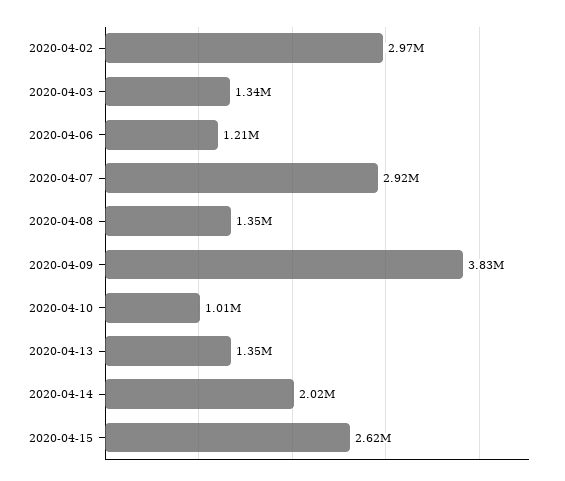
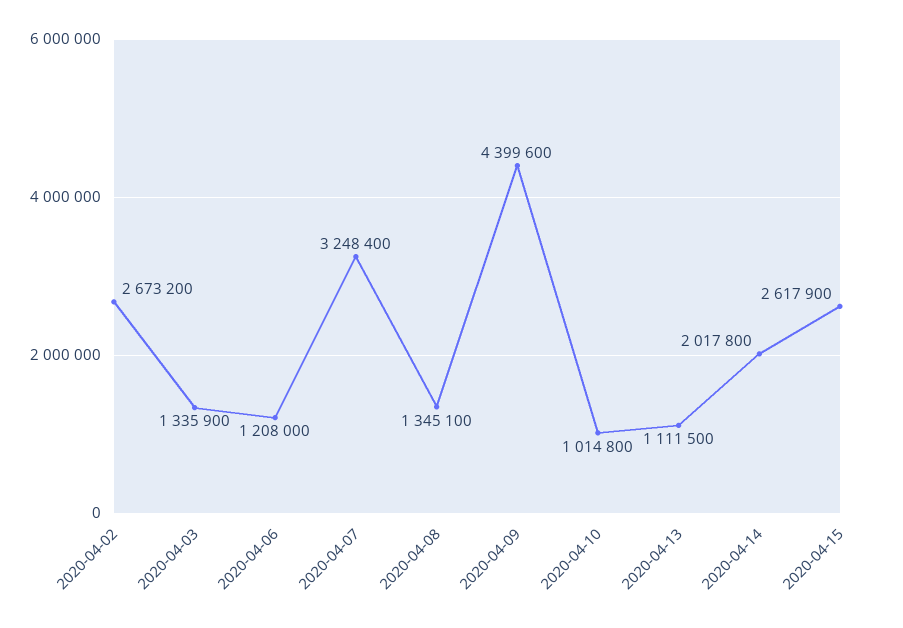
  {
-   "2020-04-02": 2970000,
+   "2020-04-02": 2673200,
    "2020-04-03": 1335900,
    "2020-04-06": 1208000,
-   "2020-04-07": 2920000,
+   "2020-04-07": 3248400,
    "2020-04-08": 1345100,
-   "2020-04-09": 3830000,
+   "2020-04-09": 4399600,
    "2020-04-10": 1014800,
-   "2020-04-13": 1350000,
+   "2020-04-13": 1111500,
    "2020-04-14": 2017800,
    "2020-04-15": 2617900
  }

